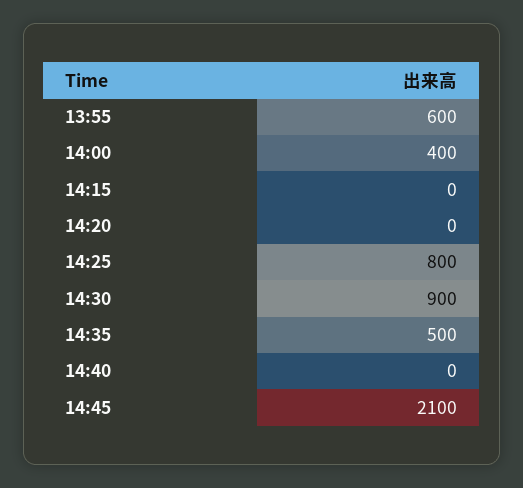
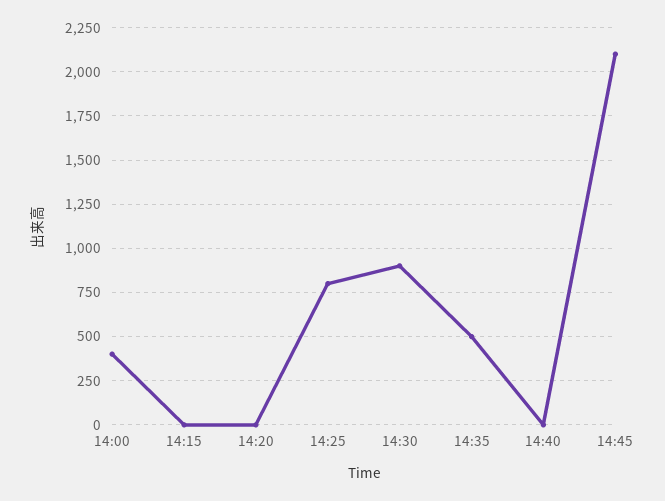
  {
-   "13:55": 600,
    "14:00": 400,
    "14:15": 0,
    "14:20": 0,
    "14:25": 800,
    "14:30": 900,
    "14:35": 500,
    "14:40": 0,
    "14:45": 2100
  }

